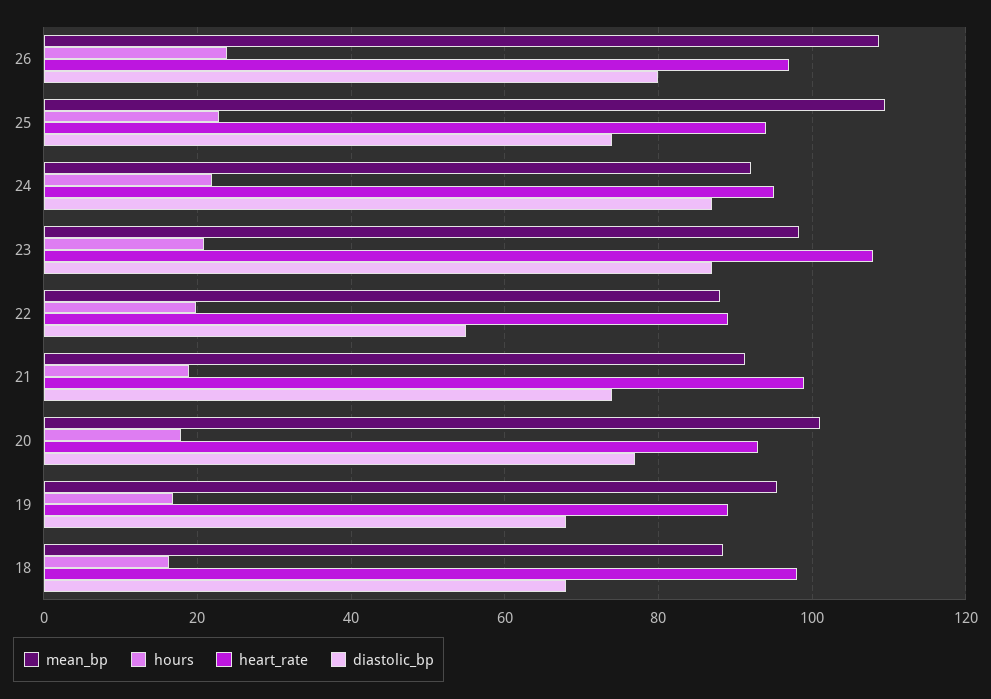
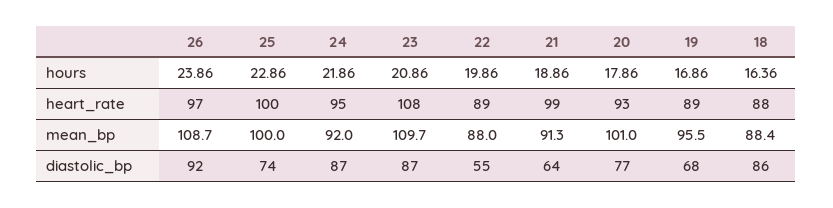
  {
    "mean_bp": {
      "26": 108.7,
-     "25": 110,
+     "25": 100,
      "24": 92,
-     "23": 98,
+     "23": 109.7,
      "22": 88,
      "21": 91.3,
      "20": 101,
      "19": 95.5,
      "18": 88.4
    },
    "hours": {
      "26": 23.86,
      "25": 22.86,
      "24": 21.86,
      "23": 20.86,
      "22": 19.86,
      "21": 18.86,
      "20": 17.86,
      "19": 16.86,
      "18": 16.36
    },
    "heart_rate": {
      "26": 97,
-     "25": 94,
+     "25": 100,
      "24": 95,
      "23": 108,
      "22": 89,
      "21": 99,
      "20": 93,
      "19": 89,
-     "18": 98
+     "18": 88
    },
    "diastolic_bp": {
-     "26": 80,
+     "26": 92,
      "25": 74,
      "24": 87,
      "23": 87,
      "22": 55,
-     "21": 74,
+     "21": 64,
      "20": 77,
      "19": 68,
-     "18": 68
+     "18": 86
    }
  }

